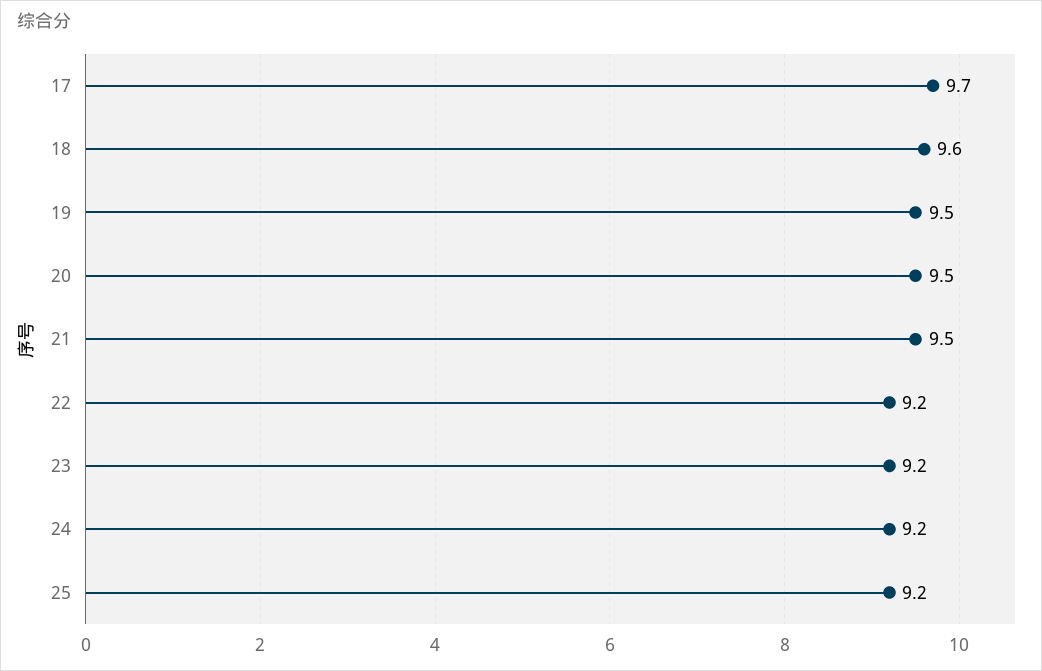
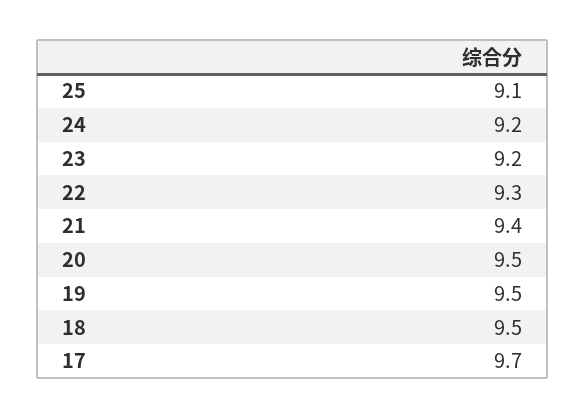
  {
    "17": 9.7,
-   "18": 9.6,
+   "18": 9.5,
    "19": 9.5,
    "20": 9.5,
-   "21": 9.5,
+   "21": 9.4,
-   "22": 9.2,
+   "22": 9.3,
    "23": 9.2,
    "24": 9.2,
-   "25": 9.2
+   "25": 9.1
  }

